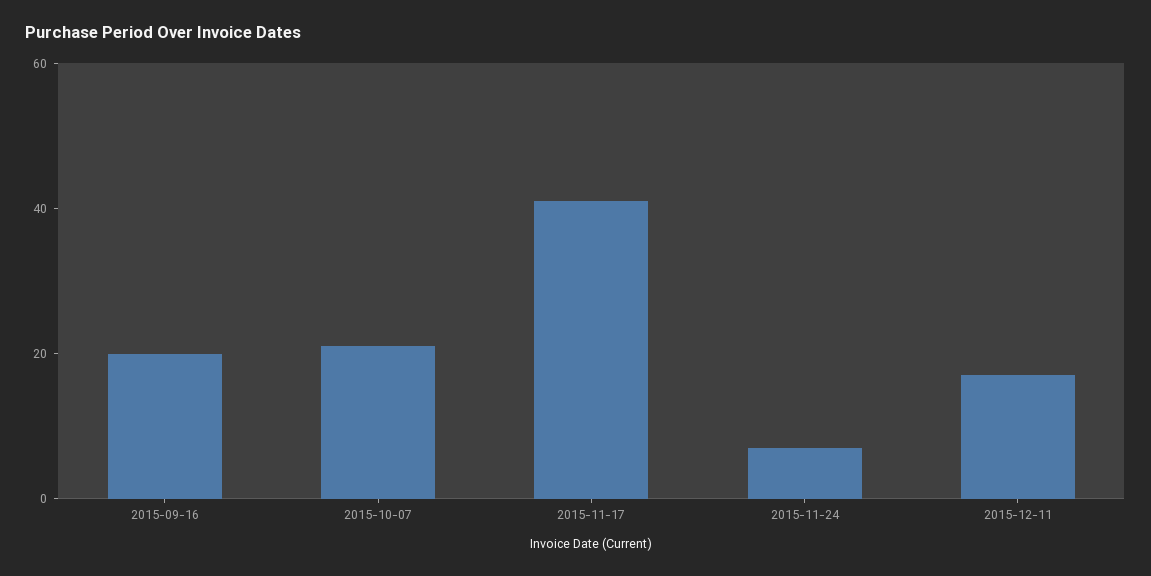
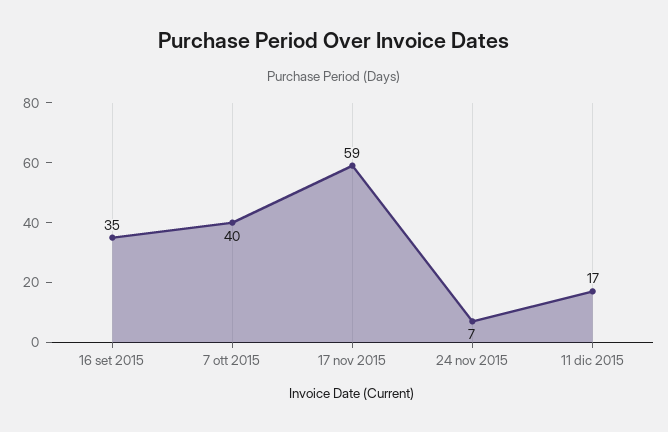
  {
-   "2015-09-16": 20,
+   "2015-09-16": 35,
-   "2015-10-07": 20,
+   "2015-10-07": 40,
-   "2015-11-17": 40,
+   "2015-11-17": 59,
    "2015-11-24": 7,
    "2015-12-11": 17
  }

